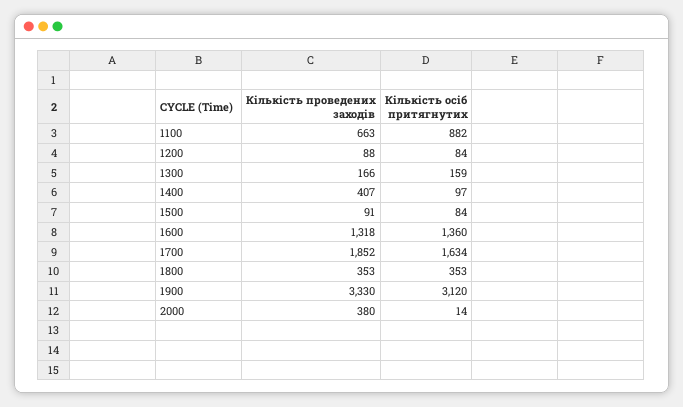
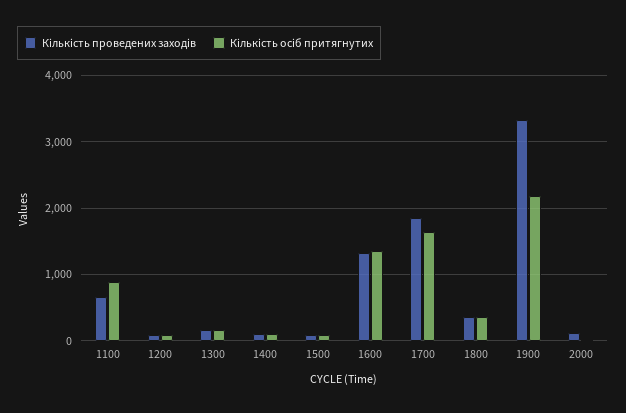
  {
    "Кількість проведених заходів": {
      "1100": 663,
      "1200": 88,
      "1300": 166,
-     "1400": 407,
+     "1400": 100,
      "1500": 91,
      "1600": 1318,
      "1700": 1852,
      "1800": 353,
      "1900": 3330,
-     "2000": 380
+     "2000": 100
    },
    "Кількість осіб притягнутих": {
      "1100": 882,
      "1200": 84,
      "1300": 159,
      "1400": 97,
      "1500": 84,
      "1600": 1360,
      "1700": 1634,
      "1800": 353,
-     "1900": 3120,
+     "1900": 2200,
      "2000": 14
    }
  }

